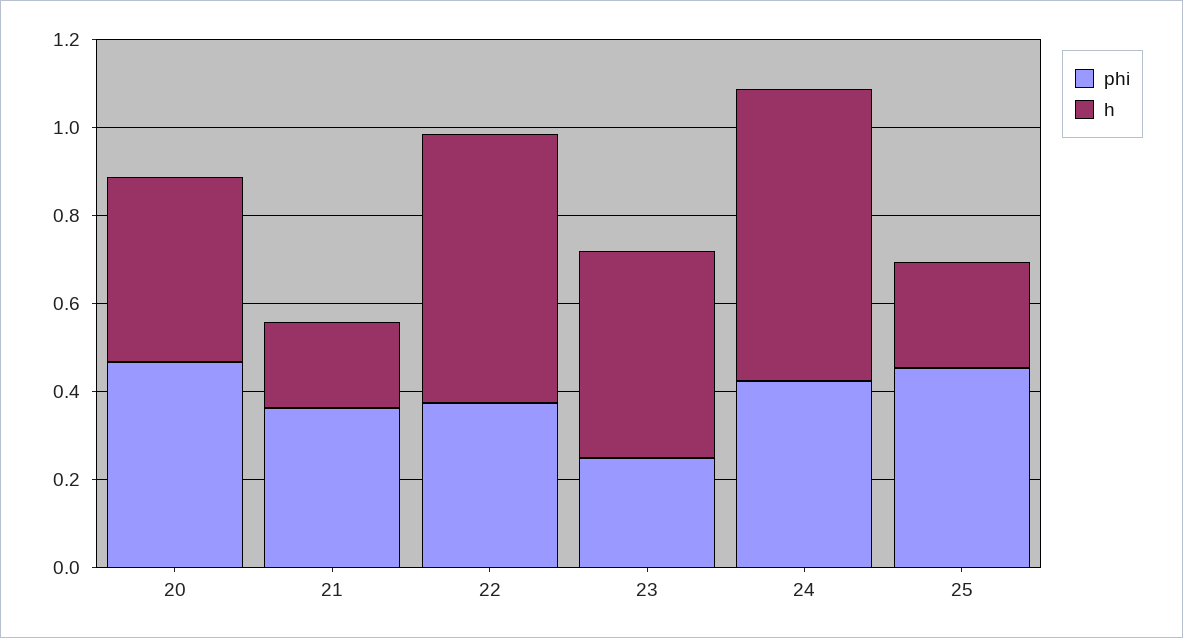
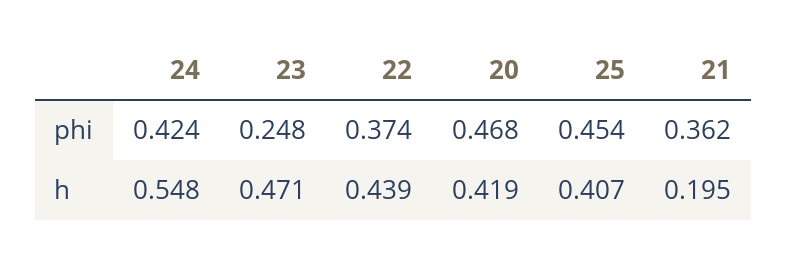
  {
    "phi": {
      "20": 0.468,
      "21": 0.362,
      "22": 0.374,
      "23": 0.248,
      "24": 0.424,
      "25": 0.454
    },
    "h": {
      "20": 0.419,
      "21": 0.195,
-     "22": 0.6,
+     "22": 0.439,
      "23": 0.471,
-     "24": 0.65,
+     "24": 0.548,
-     "25": 0.25
+     "25": 0.407
    }
  }

